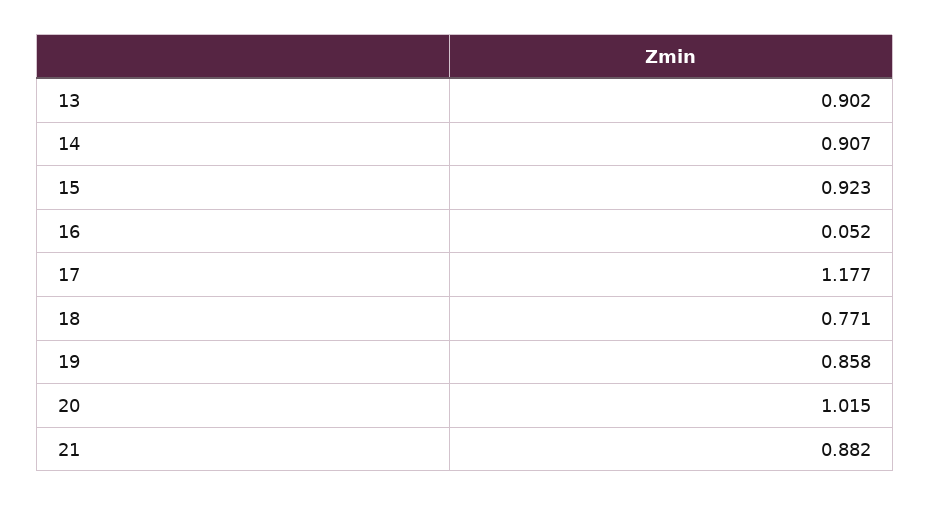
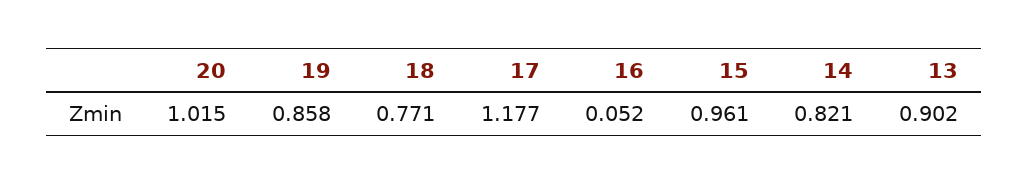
  {
    "13": 0.902,
-   "14": 0.907,
+   "14": 0.821,
-   "15": 0.923,
+   "15": 0.961,
    "16": 0.052,
    "17": 1.177,
    "18": 0.771,
    "19": 0.858,
-   "20": 1.015,
+   "20": 1.015
-   "21": 0.882
  }

